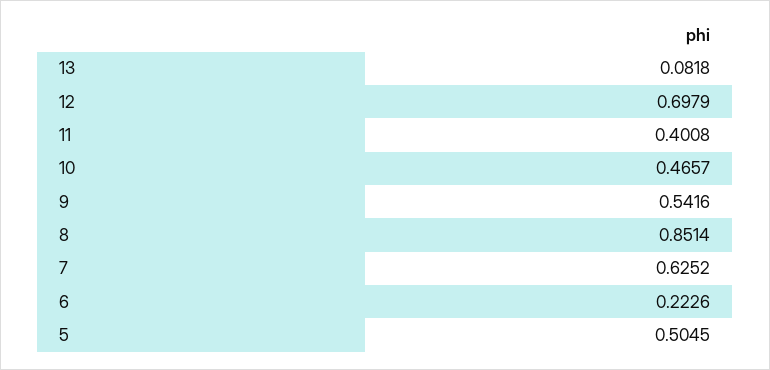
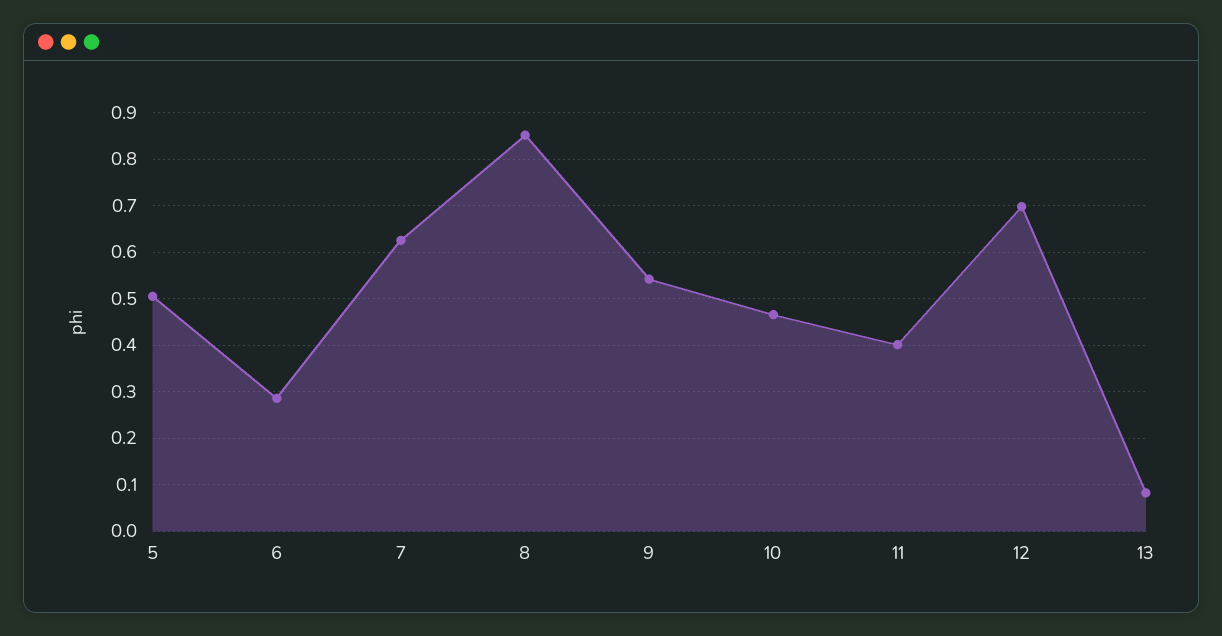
  {
    "13": 0.0818,
    "12": 0.6979,
    "11": 0.4008,
    "10": 0.4657,
    "9": 0.5416,
    "8": 0.8514,
    "7": 0.6252,
-   "6": 0.2226,
+   "6": 0.28,
    "5": 0.5045
  }

